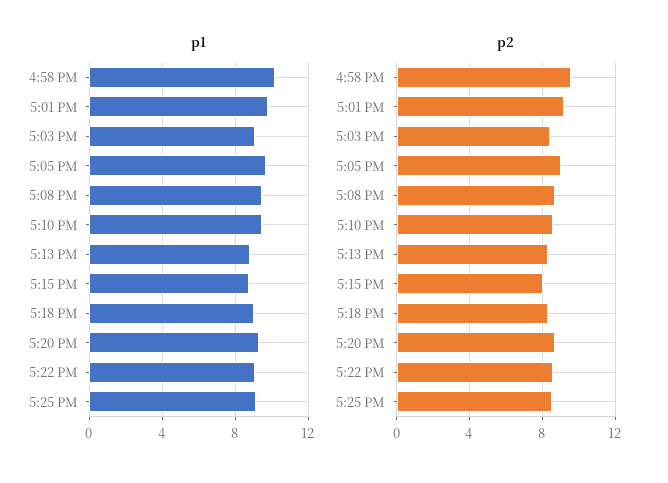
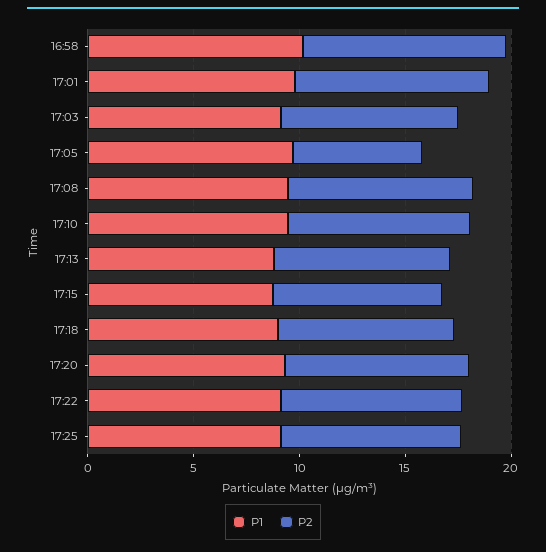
  {
    "p1": {
      "4:58 PM": 10,
      "5:01 PM": 10,
      "5:03 PM": 9,
      "5:05 PM": 9.5,
      "5:08 PM": 9.5,
      "5:10 PM": 9.5,
      "5:13 PM": 9,
      "5:15 PM": 8.5,
      "5:18 PM": 9,
      "5:20 PM": 9.5,
      "5:22 PM": 9,
      "5:25 PM": 9
    },
    "p2": {
      "4:58 PM": 9.5,
      "5:01 PM": 9,
      "5:03 PM": 8.5,
-     "5:05 PM": 9,
+     "5:05 PM": 6,
      "5:08 PM": 8.5,
      "5:10 PM": 8.5,
      "5:13 PM": 8.5,
      "5:15 PM": 8,
      "5:18 PM": 8.5,
      "5:20 PM": 8.5,
      "5:22 PM": 8.5,
      "5:25 PM": 8.5
    }
  }

